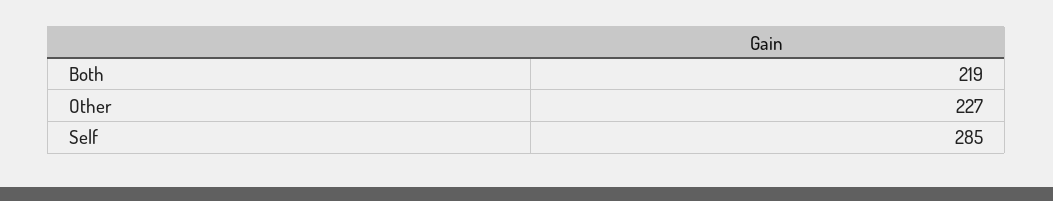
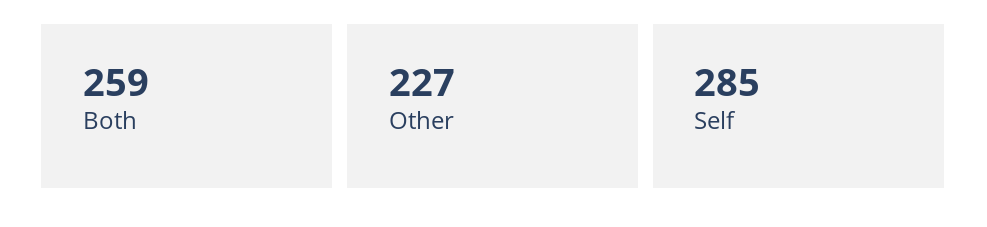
  {
-   "Both": 219,
+   "Both": 259,
    "Other": 227,
    "Self": 285
  }

